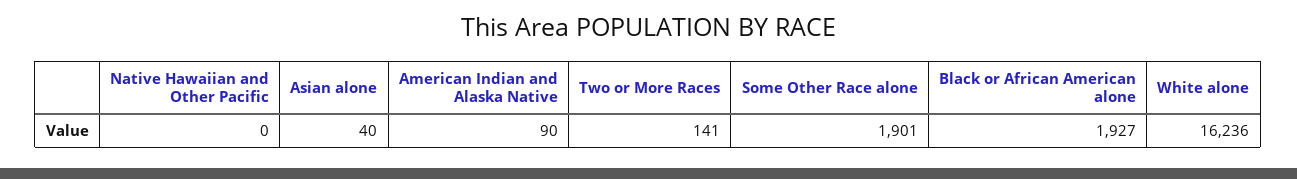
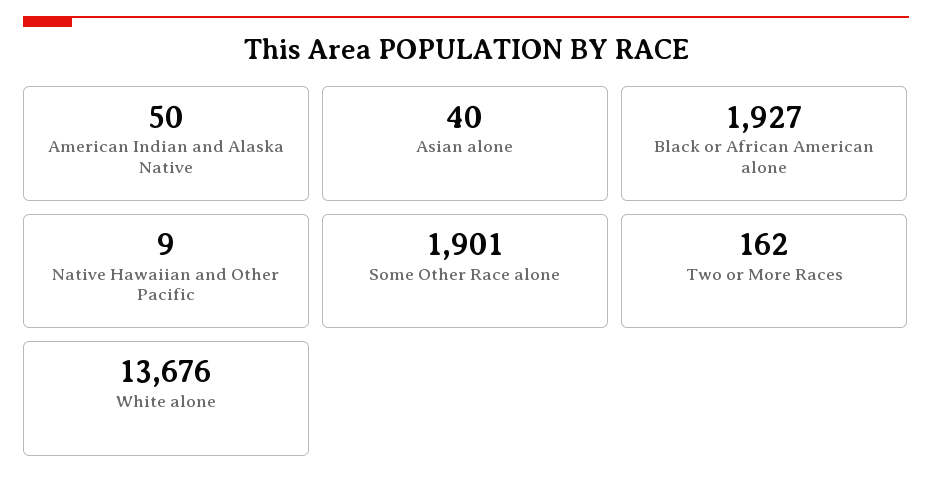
  {
-   "Native Hawaiian and Other Pacific": 0,
+   "Native Hawaiian and Other Pacific": 9,
    "Asian alone": 40,
-   "American Indian and Alaska Native": 90,
+   "American Indian and Alaska Native": 50,
-   "Two or More Races": 141,
+   "Two or More Races": 162,
    "Some Other Race alone": 1901,
    "Black or African American alone": 1927,
-   "White alone": 16236
+   "White alone": 13676
  }

